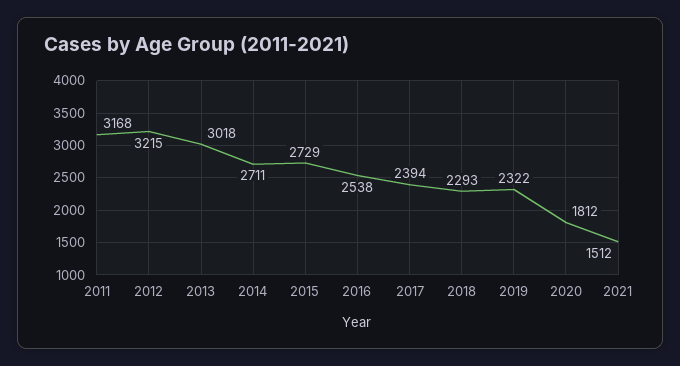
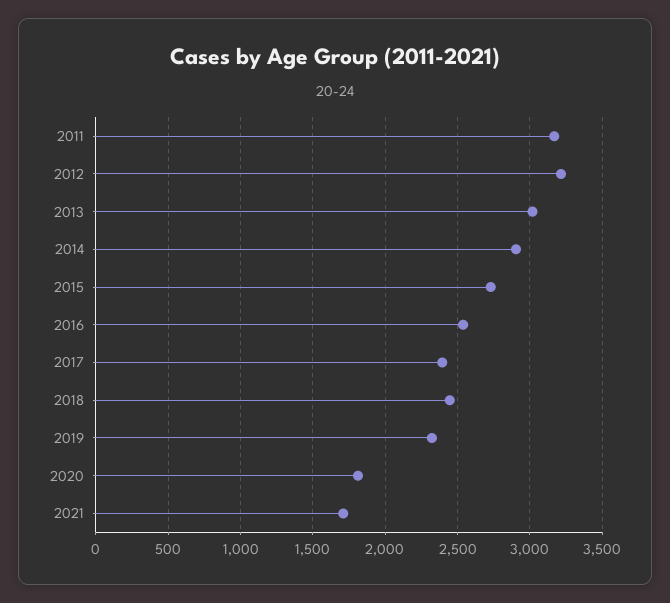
  {
    "2011": 3168,
    "2012": 3215,
    "2013": 3018,
-   "2014": 2711,
+   "2014": 2900,
    "2015": 2729,
    "2016": 2538,
    "2017": 2394,
-   "2018": 2293,
+   "2018": 2450,
    "2019": 2322,
    "2020": 1812,
-   "2021": 1512
+   "2021": 1700
  }

